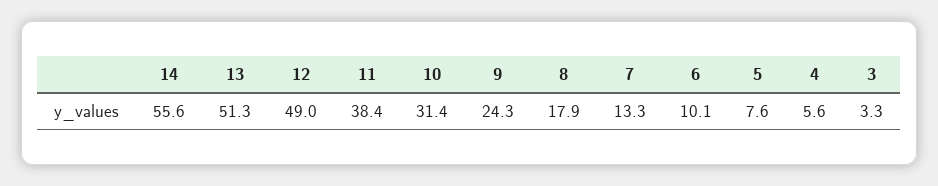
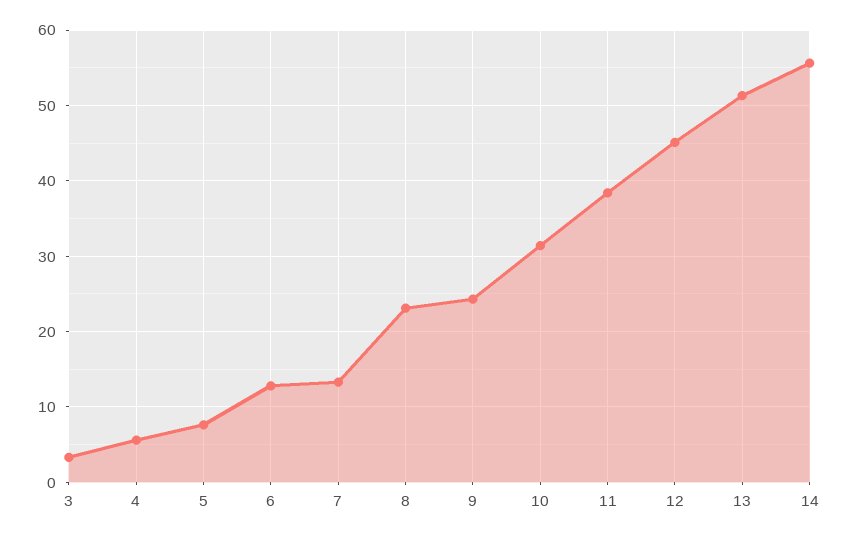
  {
    "14": 55.6,
    "13": 51.3,
-   "12": 49,
+   "12": 45,
    "11": 38.4,
    "10": 31.4,
    "9": 24.3,
-   "8": 17.9,
+   "8": 23,
    "7": 13.3,
-   "6": 10.1,
+   "6": 13,
    "5": 7.6,
    "4": 5.6,
    "3": 3.3
  }

